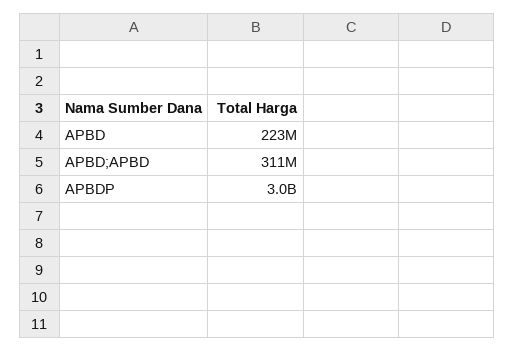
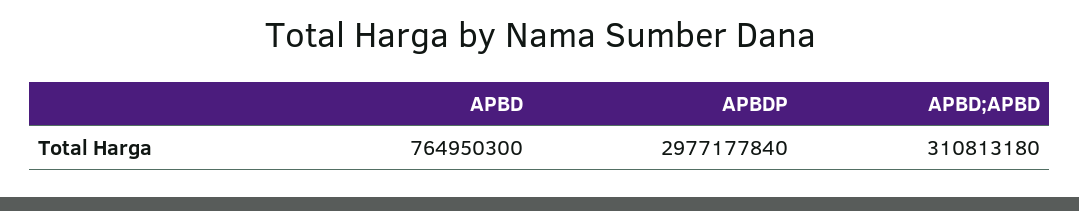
  {
-   "APBD": 223000000,
+   "APBD": 764950300,
    "APBD;APBD": 310813180,
    "APBDP": 2977177840
  }

